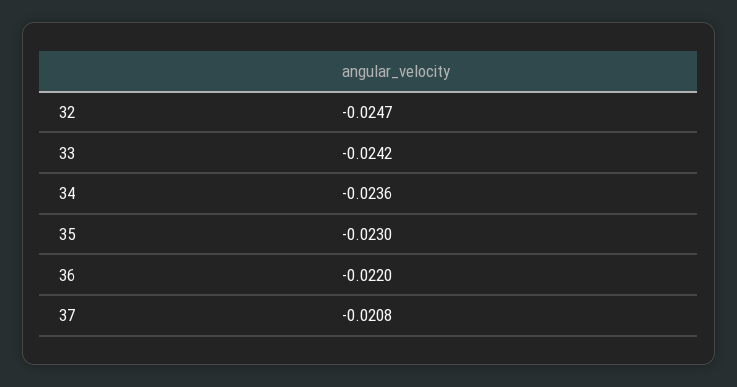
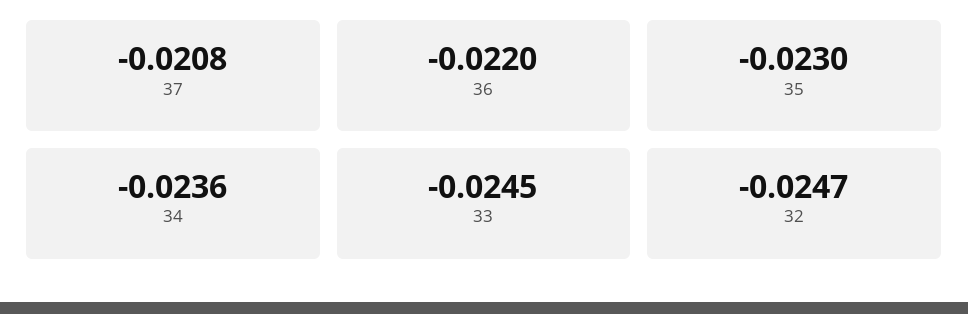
  {
    "32": -0.0247,
-   "33": -0.0242,
+   "33": -0.0245,
    "34": -0.0236,
    "35": -0.023,
    "36": -0.022,
    "37": -0.0208
  }

